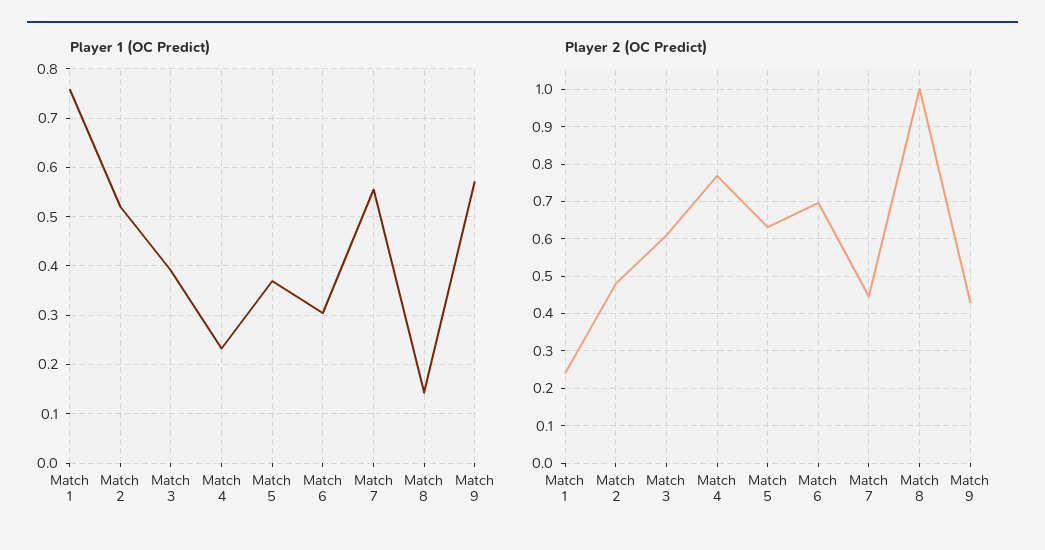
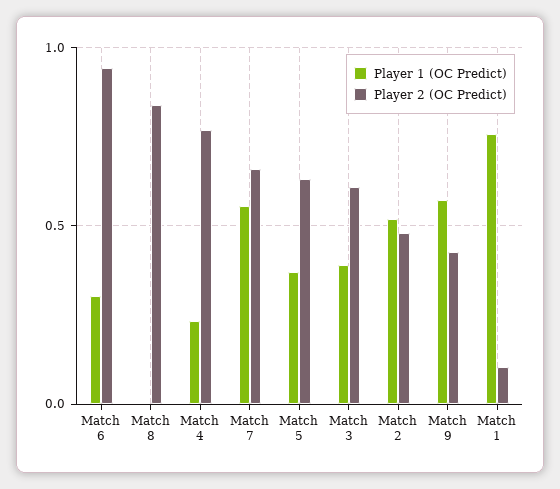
  {
    "Player 1 (OC Predict)": {
      "Match 1": 0.76,
      "Match 2": 0.52,
      "Match 3": 0.4,
      "Match 4": 0.24,
      "Match 5": 0.36,
      "Match 6": 0.3,
      "Match 7": 0.56,
-     "Match 8": 0.14,
+     "Match 8": 0,
      "Match 9": 0.58
    },
    "Player 2 (OC Predict)": {
-     "Match 1": 0.24,
+     "Match 1": 0.1,
      "Match 2": 0.48,
      "Match 3": 0.6,
      "Match 4": 0.76,
      "Match 5": 0.64,
-     "Match 6": 0.7,
+     "Match 6": 0.95,
-     "Match 7": 0.44,
+     "Match 7": 0.65,
-     "Match 8": 1,
+     "Match 8": 0.85,
      "Match 9": 0.42
    }
  }

